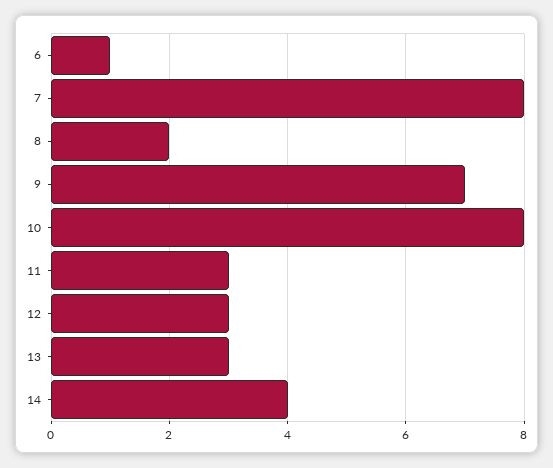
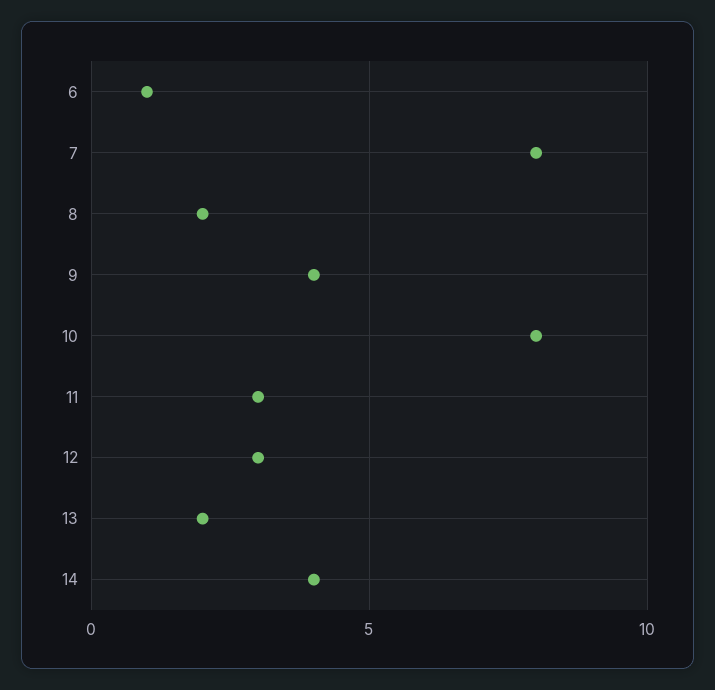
  {
    "6": 1,
    "7": 8,
    "8": 2,
-   "9": 7,
+   "9": 4,
    "10": 8,
    "11": 3,
    "12": 3,
-   "13": 3,
+   "13": 2,
    "14": 4
  }

